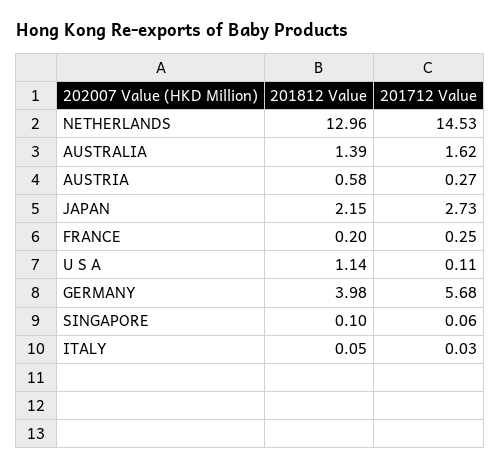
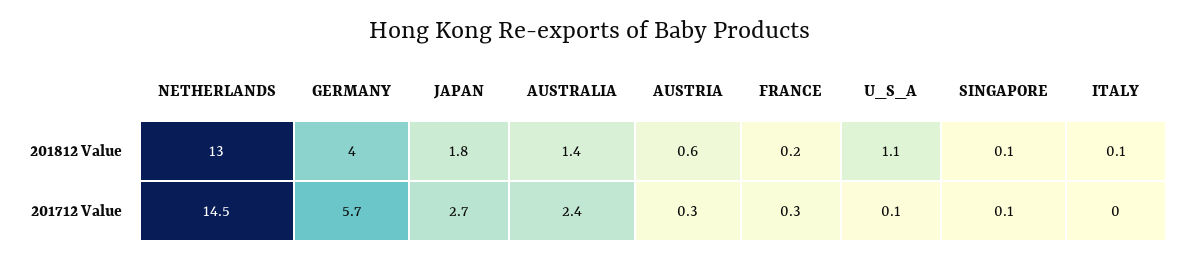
  {
    "201812 Value": {
      "NETHERLANDS": 12.96,
      "AUSTRALIA": 1.39,
      "AUSTRIA": 0.58,
-     "JAPAN": 2.15,
+     "JAPAN": 1.8,
      "FRANCE": 0.2,
      "U S A": 1.14,
      "GERMANY": 3.98,
      "SINGAPORE": 0.1,
      "ITALY": 0.05
    },
    "201712 Value": {
      "NETHERLANDS": 14.53,
-     "AUSTRALIA": 1.62,
+     "AUSTRALIA": 2.4,
      "AUSTRIA": 0.27,
      "JAPAN": 2.73,
      "FRANCE": 0.25,
      "U S A": 0.11,
      "GERMANY": 5.68,
      "SINGAPORE": 0.06,
      "ITALY": 0.03
    }
  }

